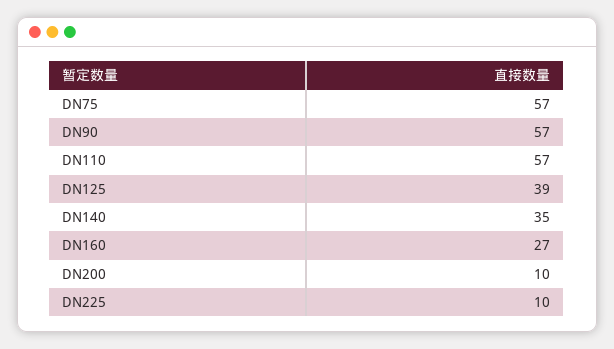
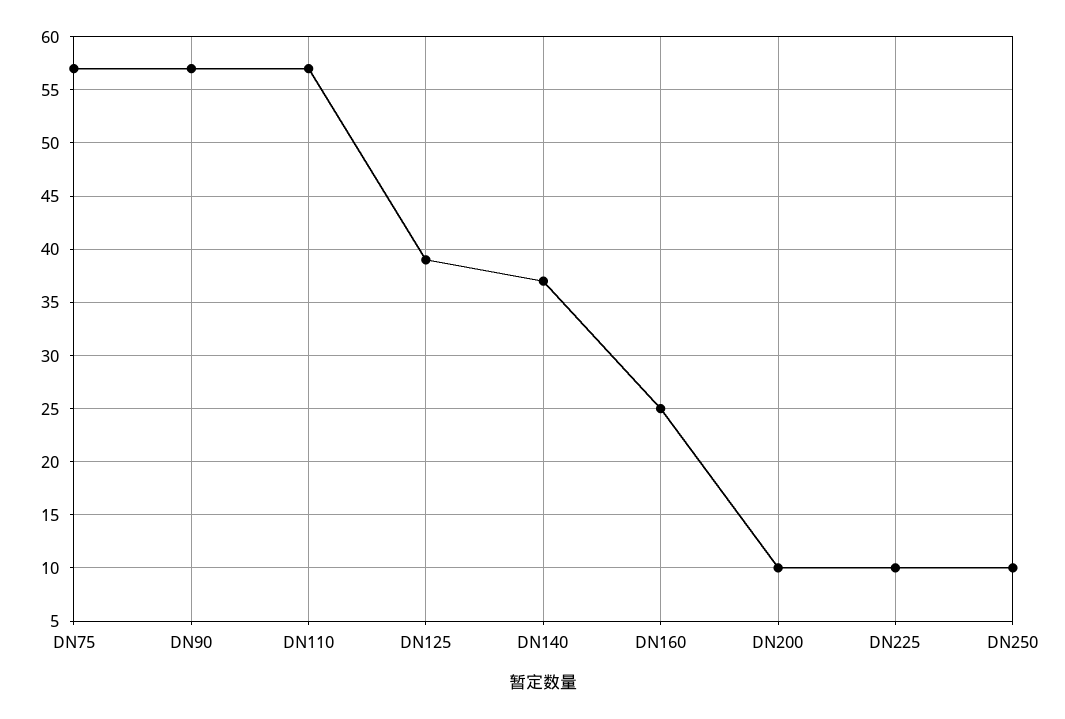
  {
    "DN75": 57,
    "DN90": 57,
    "DN110": 57,
    "DN125": 39,
-   "DN140": 35,
+   "DN140": 37,
-   "DN160": 27,
+   "DN160": 25,
    "DN200": 10,
-   "DN225": 10
+   "DN225": 10,
+   "DN250": 10
  }

